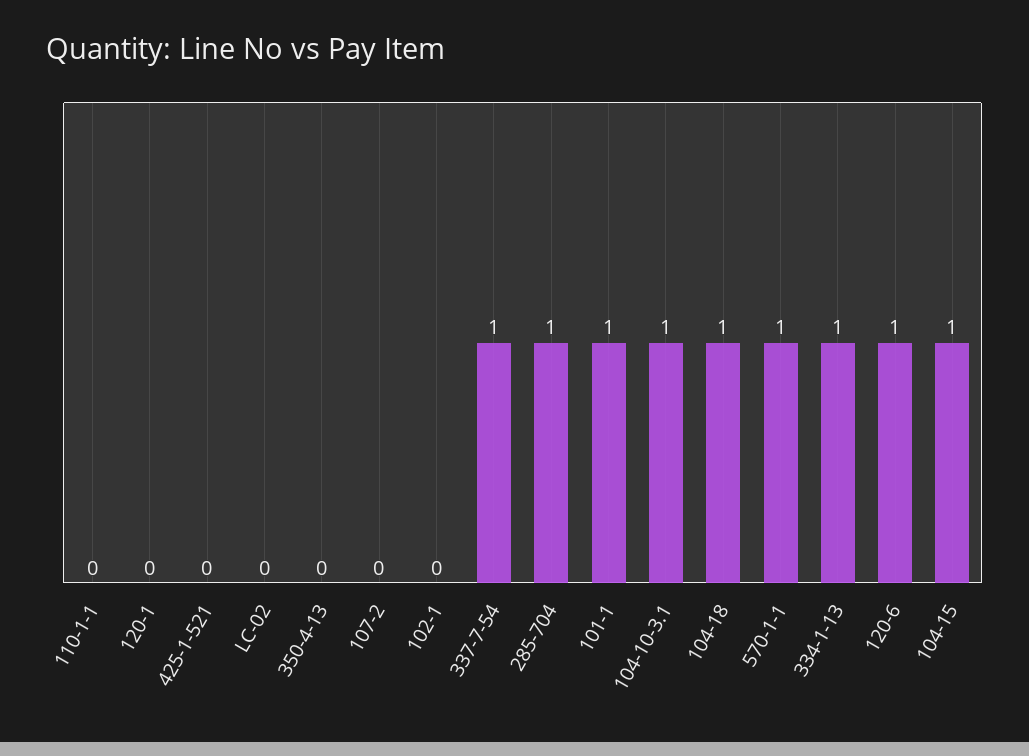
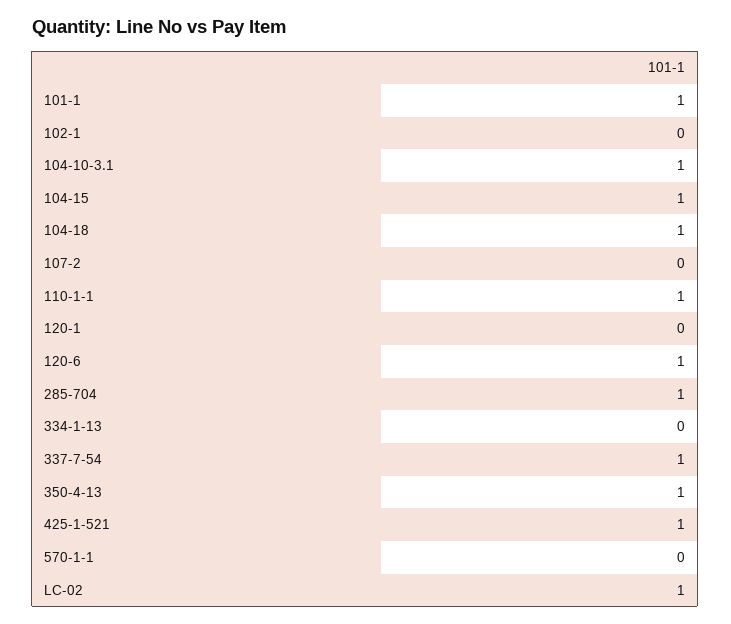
  {
-   "110-1-1": 0,
+   "110-1-1": 1,
    "120-1": 0,
-   "425-1-521": 0,
+   "425-1-521": 1,
-   "LC-02": 0,
+   "LC-02": 1,
-   "350-4-13": 0,
+   "350-4-13": 1,
    "107-2": 0,
    "102-1": 0,
    "337-7-54": 1,
    "285-704": 1,
    "101-1": 1,
    "104-10-3.1": 1,
    "104-18": 1,
-   "570-1-1": 1,
+   "570-1-1": 0,
-   "334-1-13": 1,
+   "334-1-13": 0,
    "120-6": 1,
    "104-15": 1
  }

